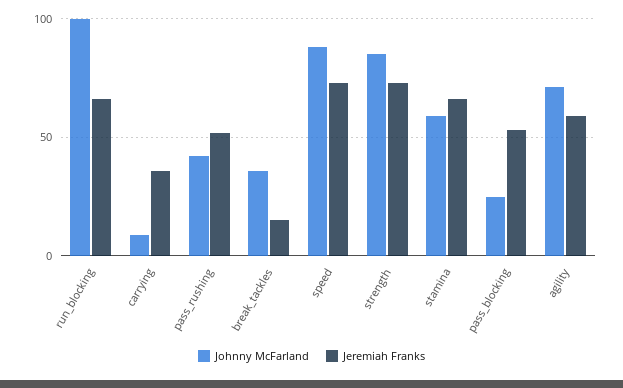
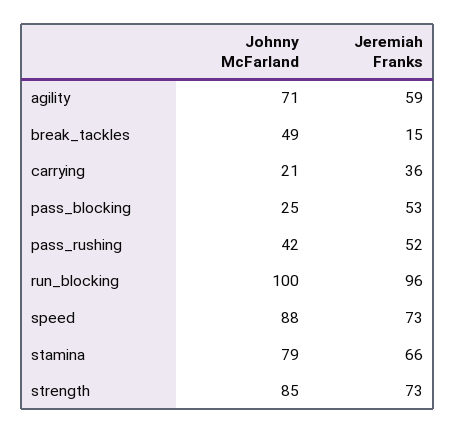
  {
    "Johnny McFarland": {
      "run_blocking": 100,
-     "carrying": 10,
+     "carrying": 21,
      "pass_rushing": 42,
-     "break_tackles": 35,
+     "break_tackles": 49,
      "speed": 88,
      "strength": 85,
-     "stamina": 60,
+     "stamina": 79,
      "pass_blocking": 25,
      "agility": 71
    },
    "Jeremiah Franks": {
-     "run_blocking": 65,
+     "run_blocking": 96,
      "carrying": 36,
      "pass_rushing": 52,
      "break_tackles": 15,
      "speed": 73,
      "strength": 73,
      "stamina": 66,
      "pass_blocking": 53,
      "agility": 59
    }
  }

